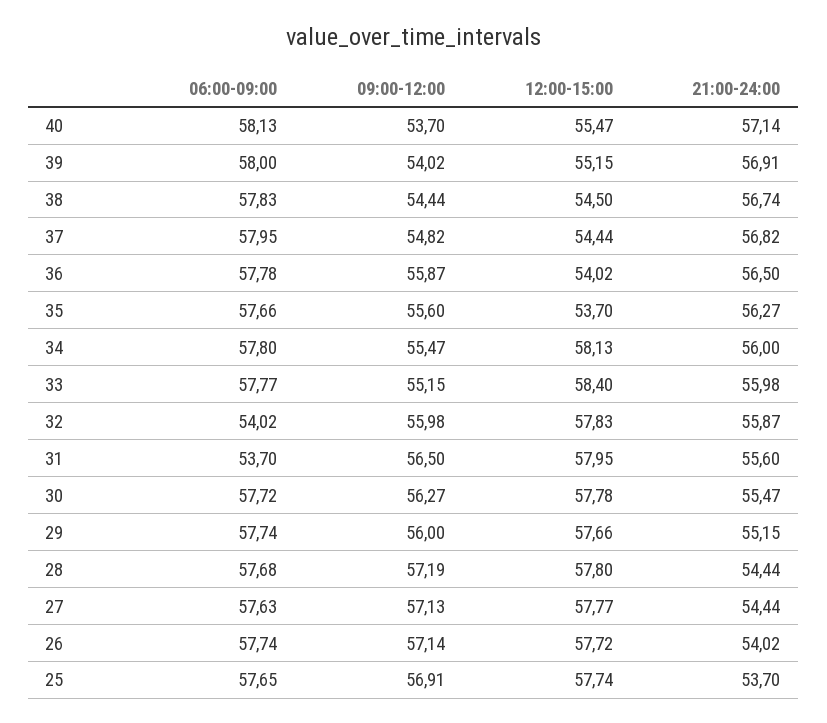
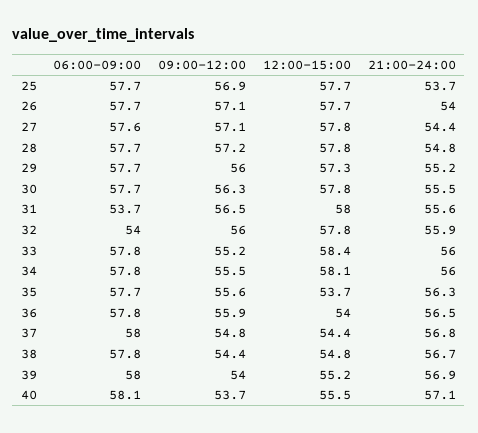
  {
    "06:00-09:00": {
      "40": 58.13,
      "39": 58,
      "38": 57.83,
      "37": 57.95,
      "36": 57.78,
      "35": 57.66,
      "34": 57.8,
      "33": 57.77,
      "32": 54.02,
      "31": 53.7,
      "30": 57.72,
      "29": 57.74,
      "28": 57.68,
      "27": 57.63,
      "26": 57.74,
      "25": 57.65
    },
    "09:00-12:00": {
      "40": 53.7,
      "39": 54.02,
      "38": 54.44,
      "37": 54.82,
      "36": 55.87,
      "35": 55.6,
      "34": 55.47,
      "33": 55.15,
      "32": 55.98,
      "31": 56.5,
      "30": 56.27,
      "29": 56,
      "28": 57.19,
      "27": 57.13,
      "26": 57.14,
      "25": 56.91
    },
    "12:00-15:00": {
      "40": 55.47,
      "39": 55.15,
-     "38": 54.5,
+     "38": 54.8,
      "37": 54.44,
      "36": 54.02,
      "35": 53.7,
      "34": 58.13,
      "33": 58.4,
      "32": 57.83,
      "31": 57.95,
      "30": 57.78,
-     "29": 57.66,
+     "29": 57.3,
      "28": 57.8,
      "27": 57.77,
      "26": 57.72,
      "25": 57.74
    },
    "21:00-24:00": {
      "40": 57.14,
      "39": 56.91,
      "38": 56.74,
      "37": 56.82,
      "36": 56.5,
      "35": 56.27,
      "34": 56,
      "33": 55.98,
      "32": 55.87,
      "31": 55.6,
      "30": 55.47,
      "29": 55.15,
-     "28": 54.44,
+     "28": 54.8,
      "27": 54.44,
      "26": 54.02,
      "25": 53.7
    }
  }

